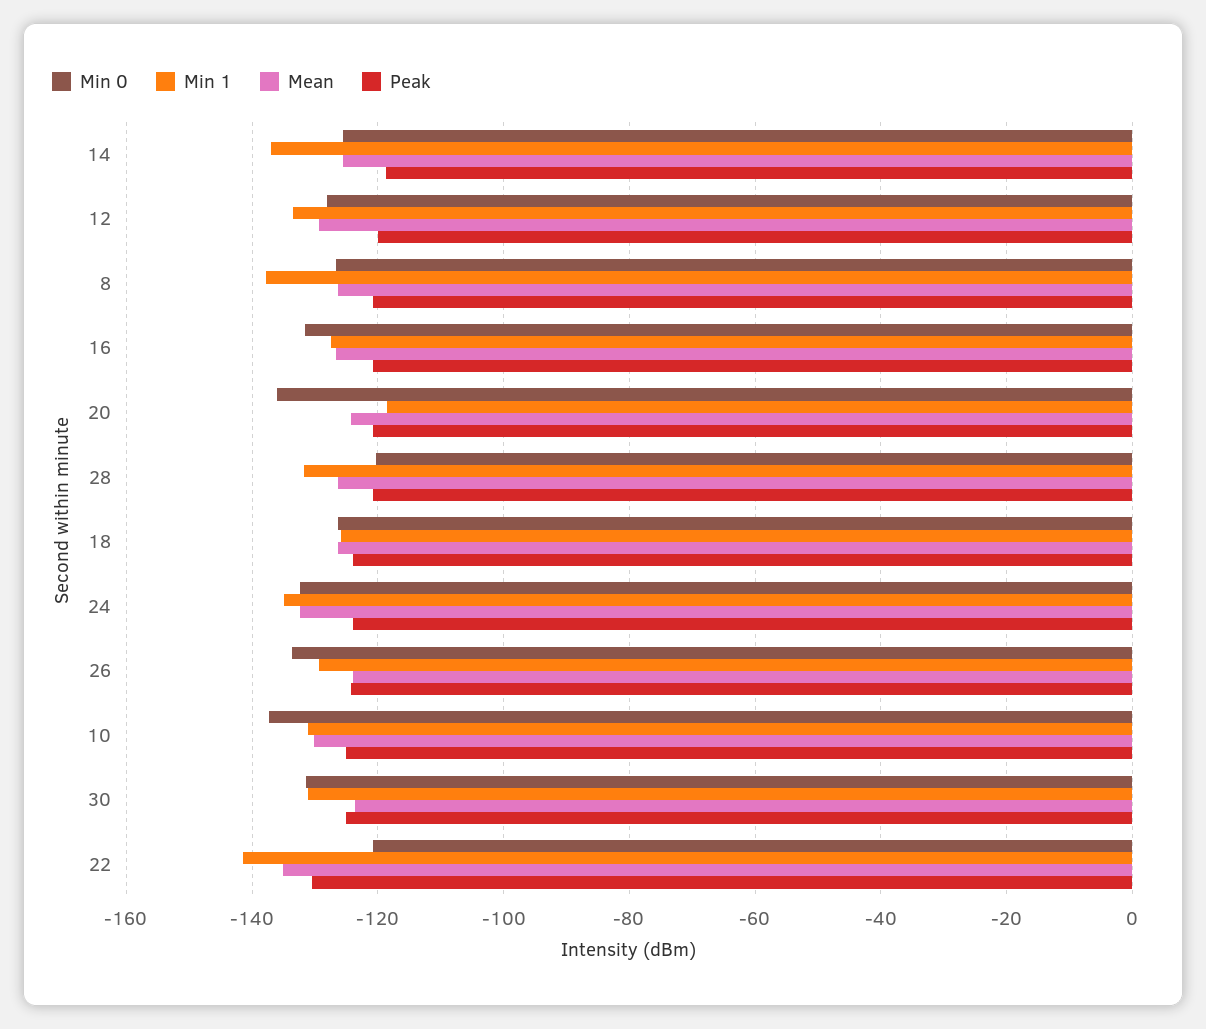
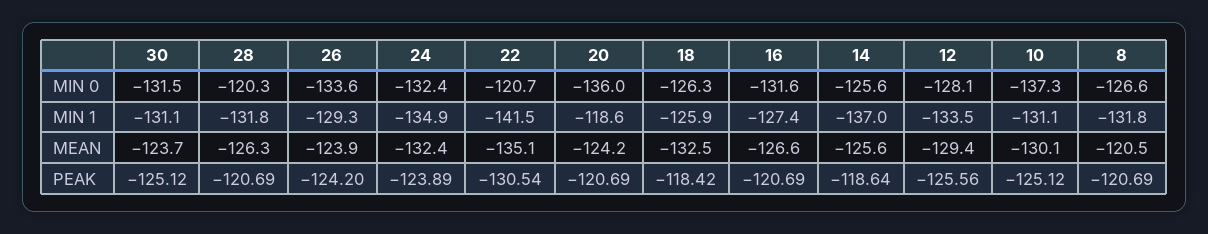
  {
    "Min 0": {
      "14": -125.6,
      "12": -128.1,
      "8": -126.6,
      "16": -131.6,
      "20": -136,
      "28": -120.3,
      "18": -126.3,
      "24": -132.4,
      "26": -133.6,
      "10": -137.3,
      "30": -131.5,
      "22": -120.7
    },
    "Min 1": {
      "14": -137,
      "12": -133.5,
-     "8": -138,
+     "8": -131.8,
      "16": -127.4,
      "20": -118.6,
      "28": -131.8,
      "18": -125.9,
      "24": -134.9,
      "26": -129.3,
      "10": -131.1,
      "30": -131.1,
      "22": -141.5
    },
    "Mean": {
      "14": -125.6,
      "12": -129.4,
-     "8": -126,
+     "8": -120.5,
      "16": -126.6,
      "20": -124.2,
      "28": -126.3,
-     "18": -126,
+     "18": -132.5,
      "24": -132.4,
      "26": -123.9,
      "10": -130.1,
      "30": -123.7,
      "22": -135.1
    },
    "Peak": {
      "14": -118.64,
-     "12": -120,
+     "12": -125.56,
      "8": -120.69,
      "16": -120.69,
      "20": -120.69,
      "28": -120.69,
-     "18": -124,
+     "18": -118.42,
      "24": -123.89,
      "26": -124.2,
      "10": -125.12,
      "30": -125.12,
      "22": -130.54
    }
  }

